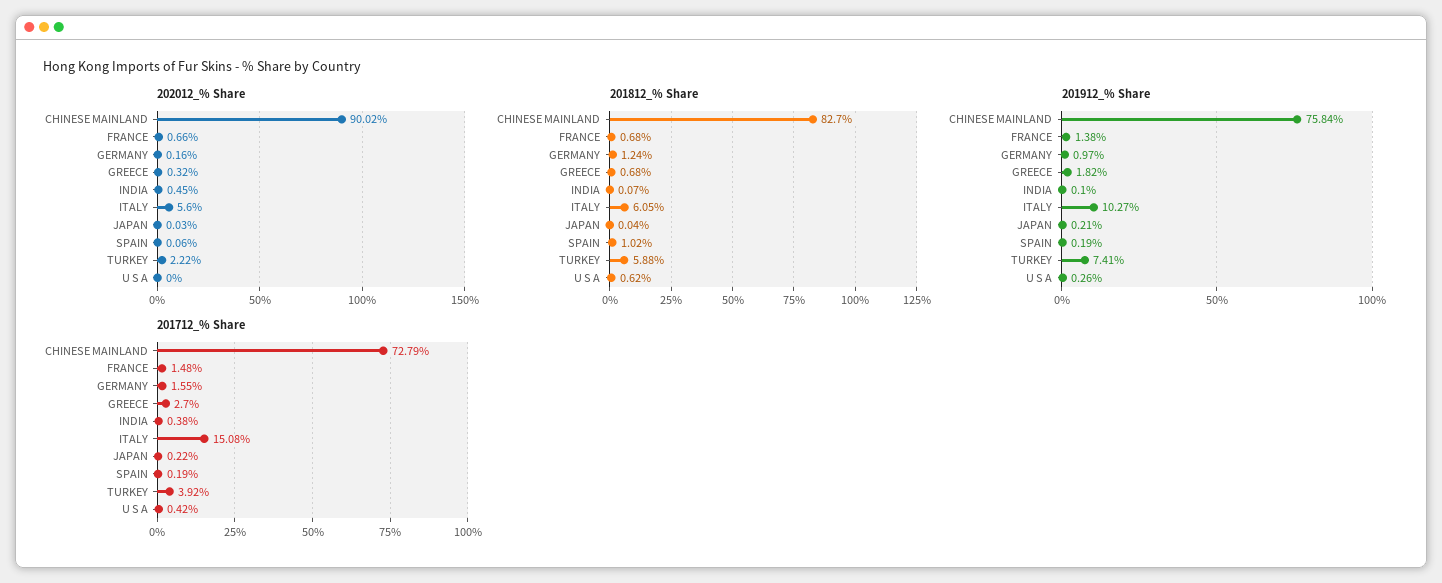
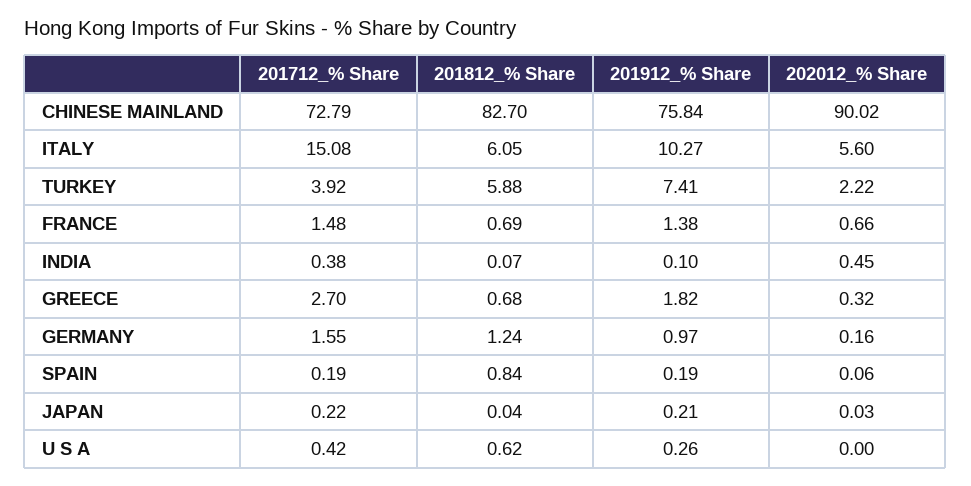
  {
    "202012_% Share": {
      "CHINESE MAINLAND": 90.02,
      "FRANCE": 0.66,
      "GERMANY": 0.16,
      "GREECE": 0.32,
      "INDIA": 0.45,
      "ITALY": 5.6,
      "JAPAN": 0.03,
      "SPAIN": 0.06,
      "TURKEY": 2.22,
      "U S A": 0
    },
    "201812_% Share": {
      "CHINESE MAINLAND": 82.7,
-     "FRANCE": 0.68,
+     "FRANCE": 0.69,
      "GERMANY": 1.24,
      "GREECE": 0.68,
      "INDIA": 0.07,
      "ITALY": 6.05,
      "JAPAN": 0.04,
-     "SPAIN": 1.02,
+     "SPAIN": 0.84,
      "TURKEY": 5.88,
      "U S A": 0.62
    },
    "201912_% Share": {
      "CHINESE MAINLAND": 75.84,
      "FRANCE": 1.38,
      "GERMANY": 0.97,
      "GREECE": 1.82,
      "INDIA": 0.1,
      "ITALY": 10.27,
      "JAPAN": 0.21,
      "SPAIN": 0.19,
      "TURKEY": 7.41,
      "U S A": 0.26
    },
    "201712_% Share": {
      "CHINESE MAINLAND": 72.79,
      "FRANCE": 1.48,
      "GERMANY": 1.55,
      "GREECE": 2.7,
      "INDIA": 0.38,
      "ITALY": 15.08,
      "JAPAN": 0.22,
      "SPAIN": 0.19,
      "TURKEY": 3.92,
      "U S A": 0.42
    }
  }

